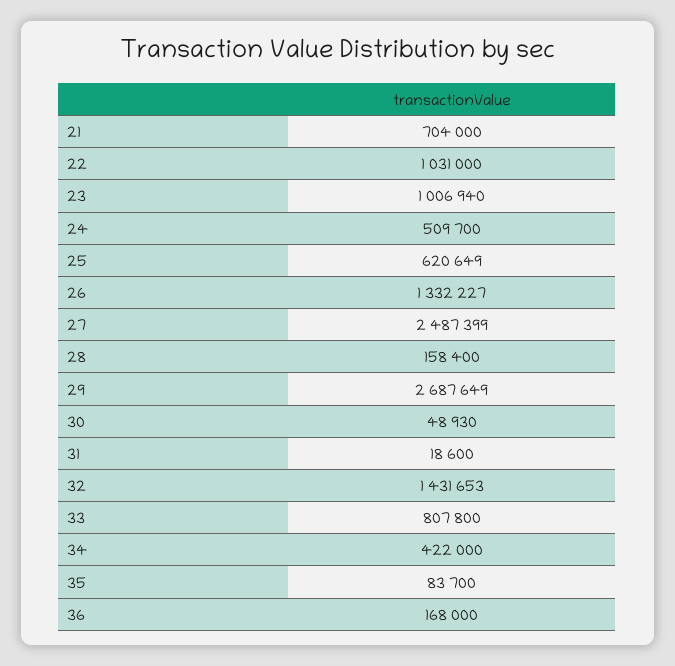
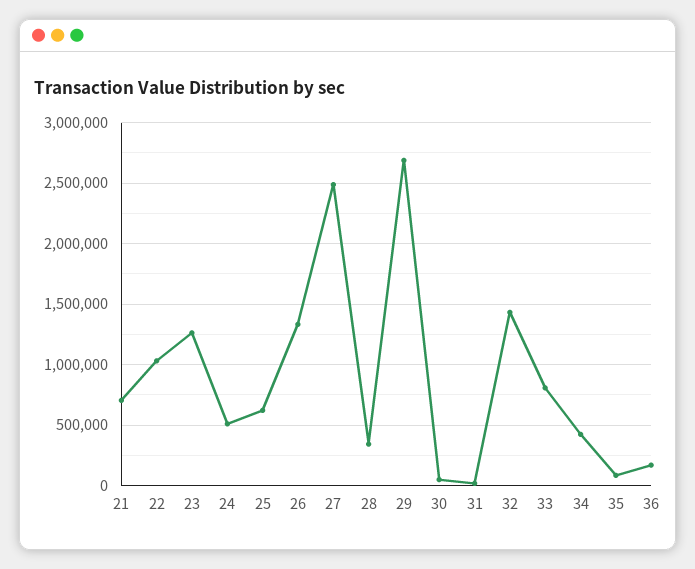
  {
    "21": 704000,
    "22": 1031000,
-   "23": 1006940,
+   "23": 1250000,
    "24": 509700,
    "25": 620649,
    "26": 1332227,
    "27": 2487399,
-   "28": 158400,
+   "28": 350000,
    "29": 2687649,
    "30": 48930,
    "31": 18600,
    "32": 1431653,
    "33": 807800,
    "34": 422000,
    "35": 83700,
    "36": 168000
  }

